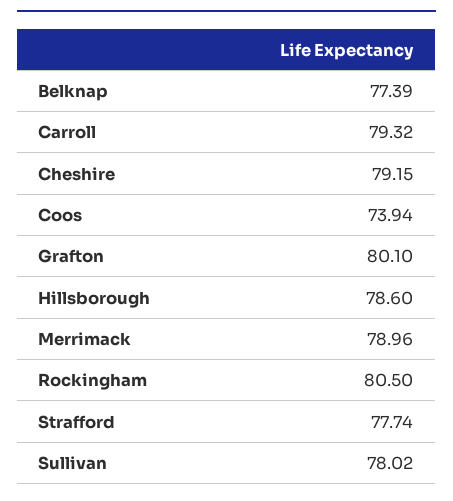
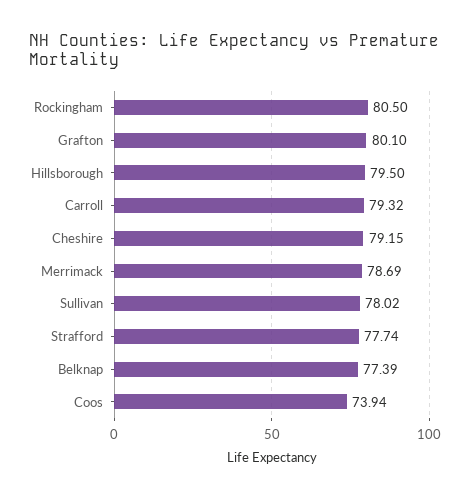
  {
    "Belknap": 77.39,
    "Carroll": 79.32,
    "Cheshire": 79.15,
    "Coos": 73.94,
    "Grafton": 80.1,
-   "Hillsborough": 78.6,
+   "Hillsborough": 79.5,
-   "Merrimack": 78.96,
+   "Merrimack": 78.69,
    "Rockingham": 80.5,
    "Strafford": 77.74,
    "Sullivan": 78.02
  }

